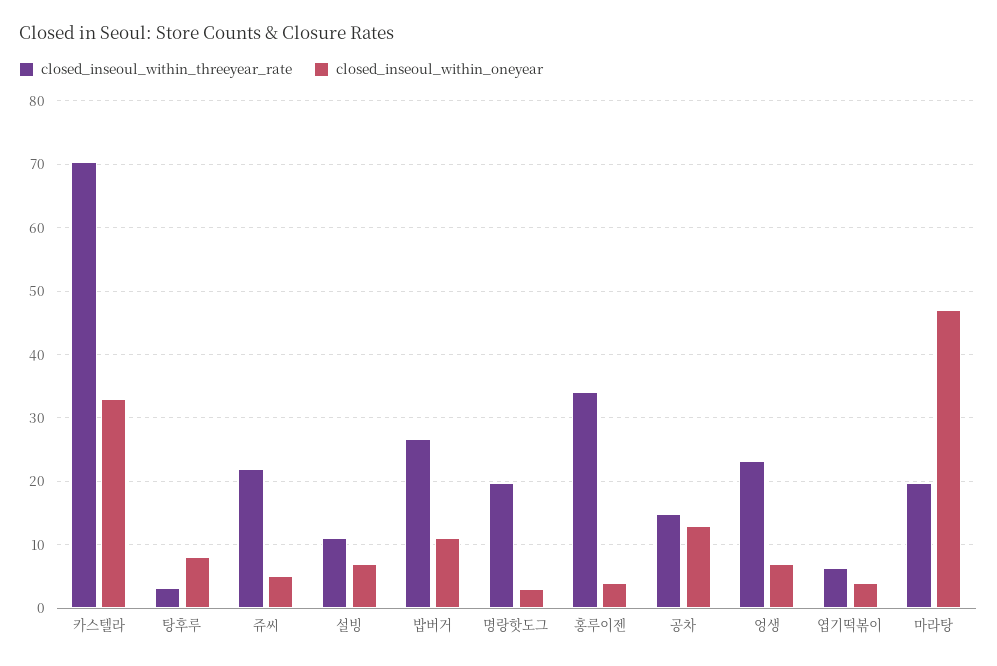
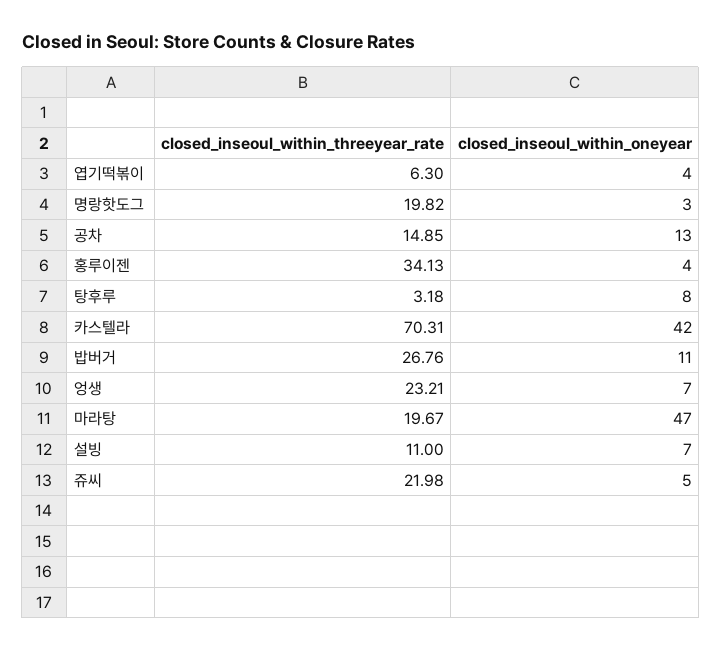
  {
    "closed_inseoul_within_threeyear_rate": {
      "카스텔라": 70.31,
      "탕후루": 3.18,
      "쥬씨": 21.98,
      "설빙": 11,
      "밥버거": 26.76,
      "명랑핫도그": 19.82,
      "홍루이젠": 34.13,
      "공차": 14.85,
      "엉생": 23.21,
      "엽기떡볶이": 6.3,
      "마라탕": 19.67
    },
    "closed_inseoul_within_oneyear": {
-     "카스텔라": 33,
+     "카스텔라": 42,
      "탕후루": 8,
      "쥬씨": 5,
      "설빙": 7,
      "밥버거": 11,
      "명랑핫도그": 3,
      "홍루이젠": 4,
      "공차": 13,
      "엉생": 7,
      "엽기떡볶이": 4,
      "마라탕": 47
    }
  }

